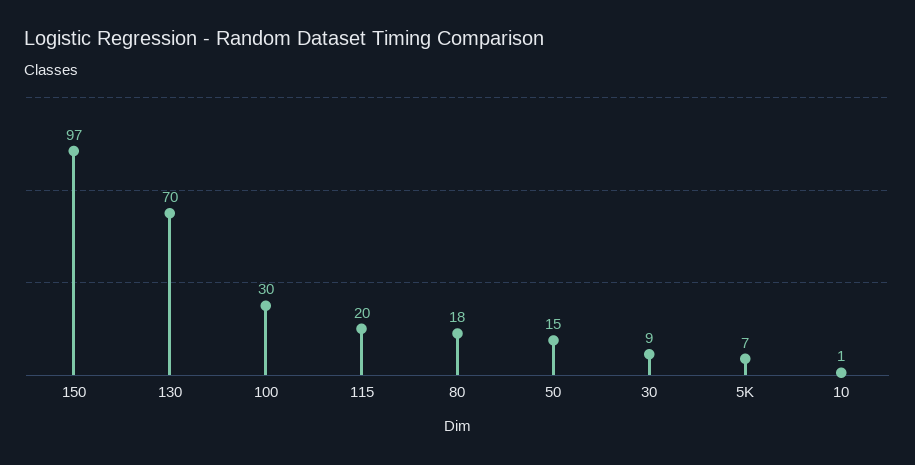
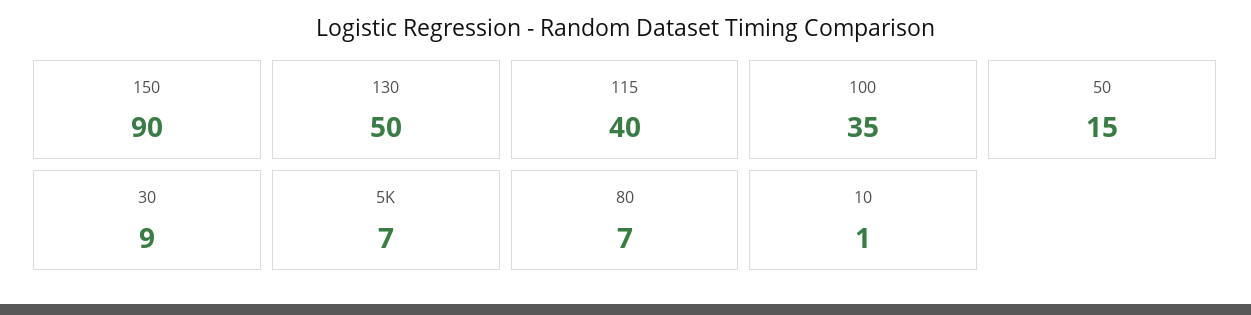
  {
-   "150": 97,
+   "150": 90,
-   "130": 70,
+   "130": 50,
-   "100": 30,
+   "100": 35,
-   "115": 20,
+   "115": 40,
-   "80": 18,
+   "80": 7,
    "50": 15,
    "30": 9,
    "5K": 7,
    "10": 1
  }

